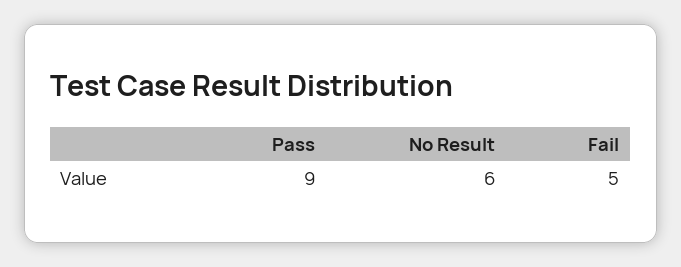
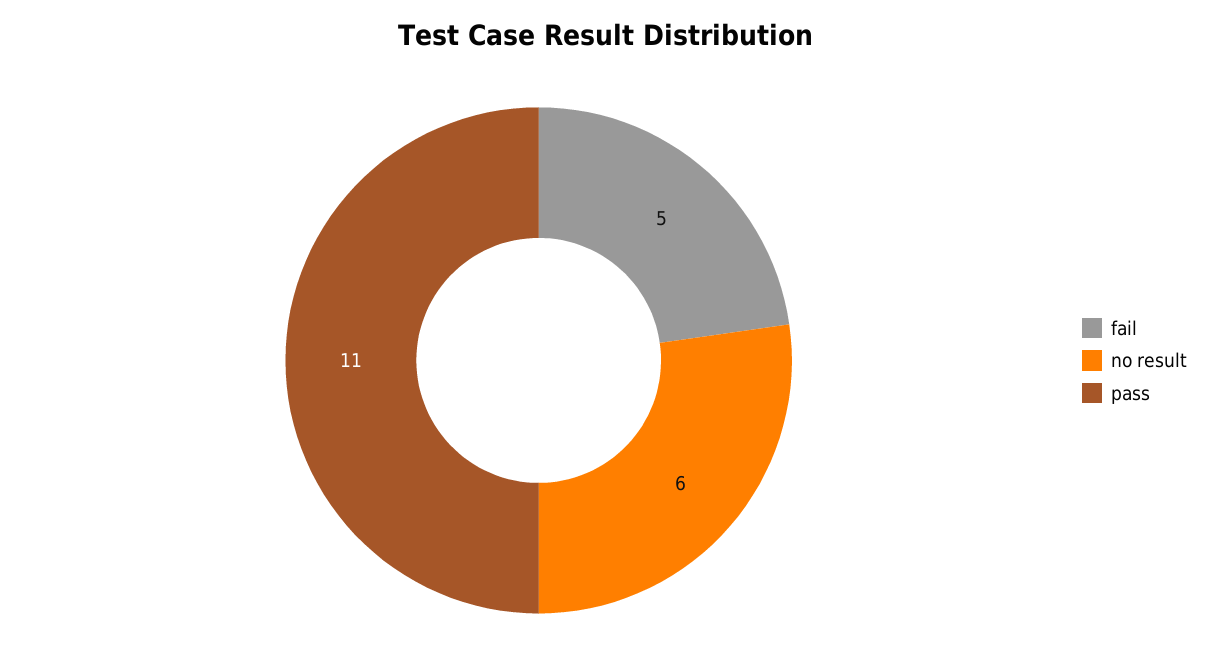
  {
-   "Pass": 9,
+   "Pass": 11,
    "No Result": 6,
    "Fail": 5
  }

